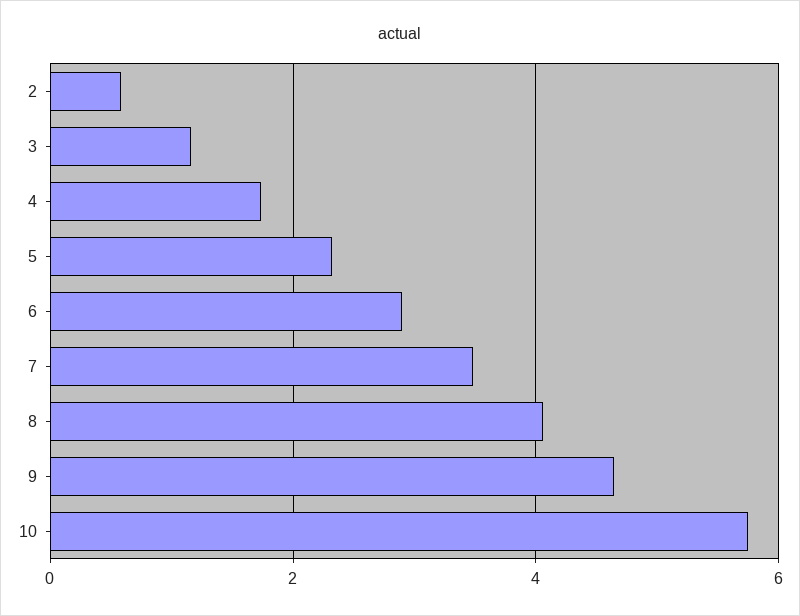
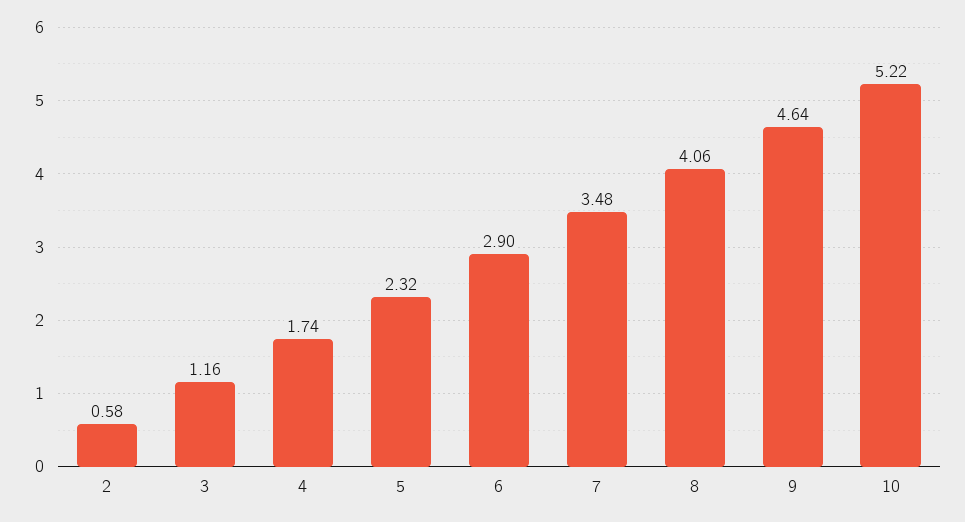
  {
    "2": 0.58,
    "3": 1.16,
    "4": 1.74,
    "5": 2.32,
    "6": 2.9,
    "7": 3.48,
    "8": 4.06,
    "9": 4.64,
-   "10": 5.8
+   "10": 5.22
  }

